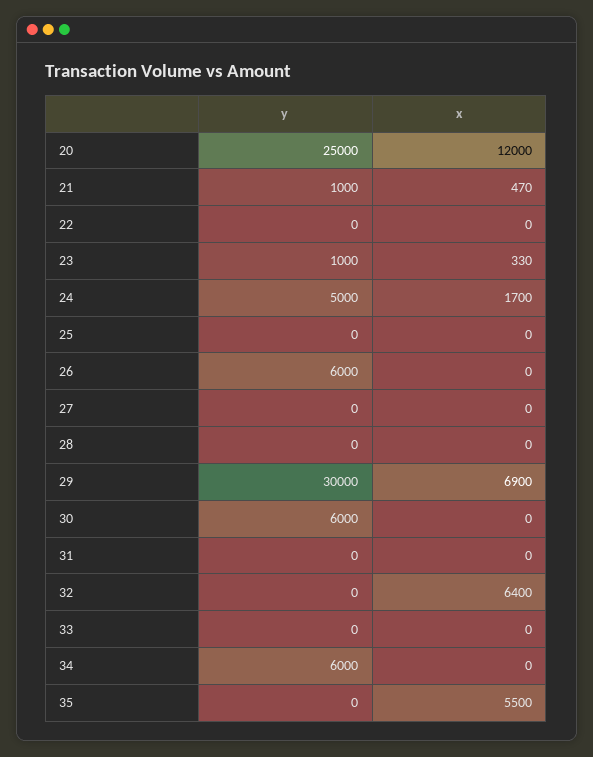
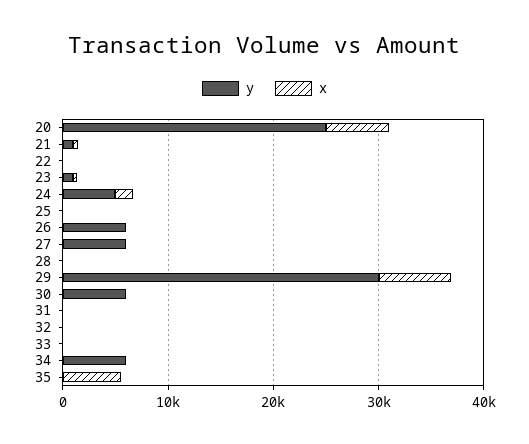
  {
    "y": {
      "20": 25000,
      "21": 1000,
      "22": 0,
      "23": 1000,
      "24": 5000,
      "25": 0,
      "26": 6000,
-     "27": 0,
+     "27": 6000,
      "28": 0,
      "29": 30000,
      "30": 6000,
      "31": 0,
      "32": 0,
      "33": 0,
      "34": 6000,
      "35": 0
    },
    "x": {
-     "20": 12000,
+     "20": 6000,
      "21": 470,
      "22": 0,
      "23": 330,
      "24": 1700,
      "25": 0,
      "26": 0,
      "27": 0,
      "28": 0,
      "29": 6900,
      "30": 0,
      "31": 0,
-     "32": 6400,
+     "32": 0,
      "33": 0,
      "34": 0,
      "35": 5500
    }
  }

